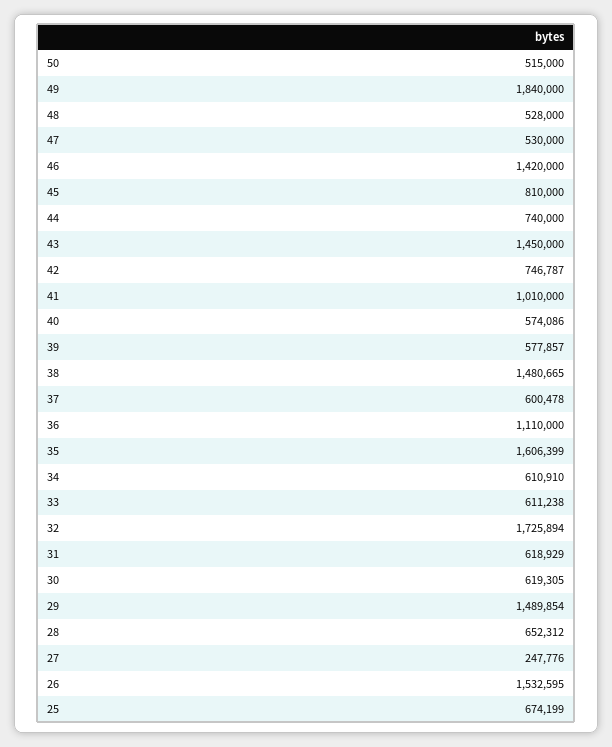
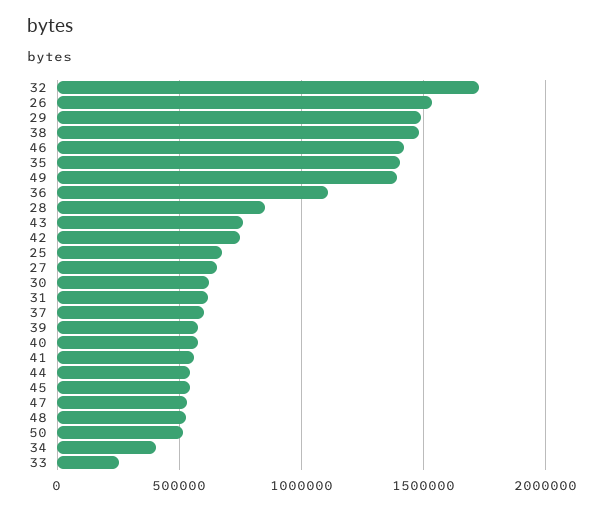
  {
    "50": 515000,
-   "49": 1840000,
+   "49": 1400000,
    "48": 528000,
    "47": 530000,
    "46": 1420000,
-   "45": 810000,
+   "45": 550000,
-   "44": 740000,
+   "44": 550000,
-   "43": 1450000,
+   "43": 750000,
    "42": 746787,
-   "41": 1010000,
+   "41": 550000,
    "40": 574086,
    "39": 577857,
    "38": 1480665,
    "37": 600478,
    "36": 1110000,
-   "35": 1606399,
+   "35": 1400000,
-   "34": 610910,
+   "34": 400000,
-   "33": 611238,
+   "33": 250000,
    "32": 1725894,
    "31": 618929,
    "30": 619305,
    "29": 1489854,
-   "28": 652312,
+   "28": 850000,
-   "27": 247776,
+   "27": 650000,
    "26": 1532595,
    "25": 674199
  }

